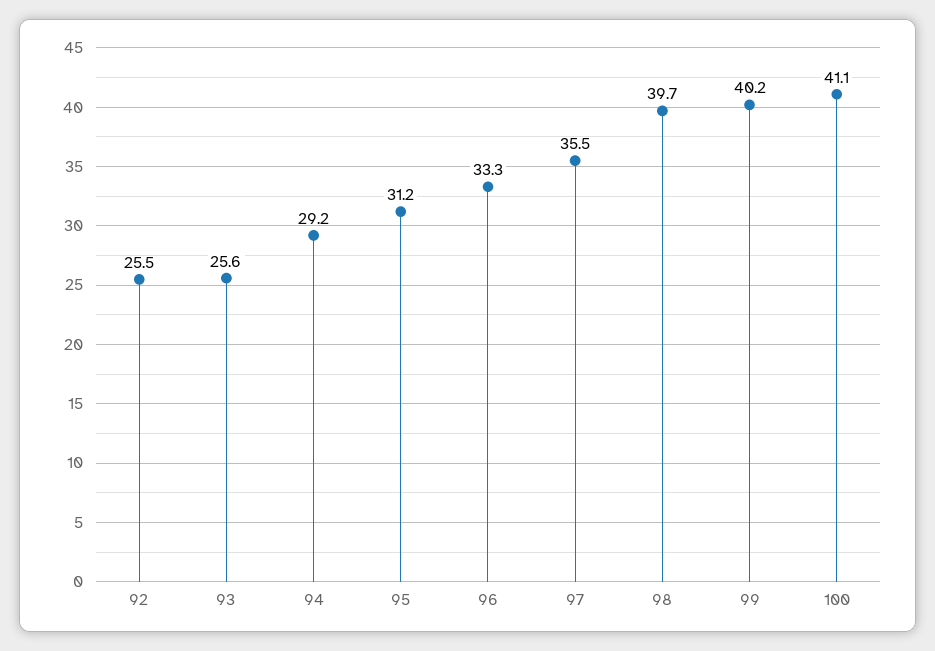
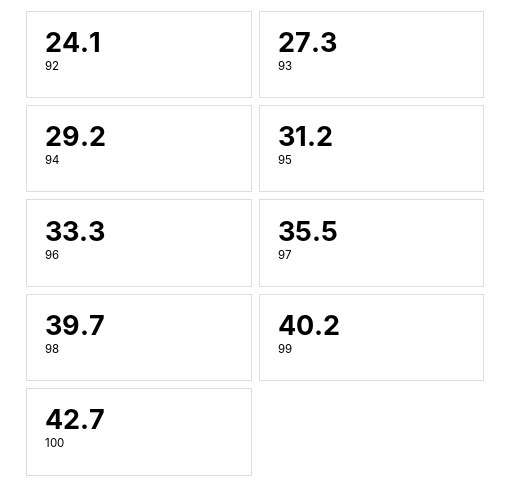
  {
-   "92": 25.5,
+   "92": 24.1,
-   "93": 25.6,
+   "93": 27.3,
    "94": 29.2,
    "95": 31.2,
    "96": 33.3,
    "97": 35.5,
    "98": 39.7,
    "99": 40.2,
-   "100": 41.1
+   "100": 42.7
  }

